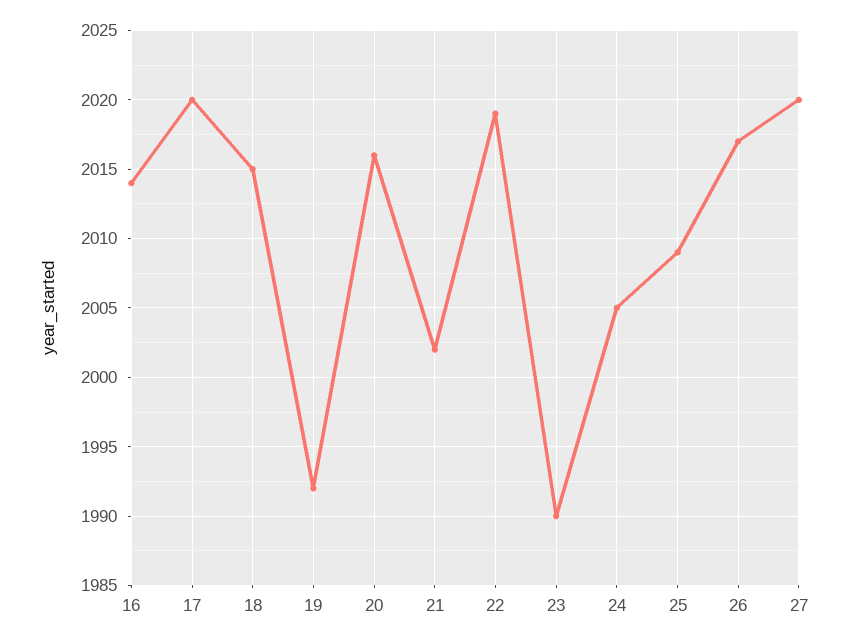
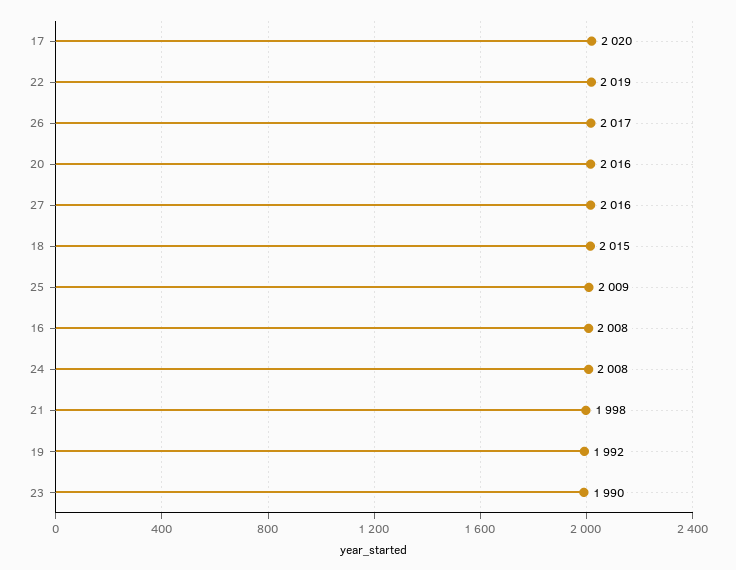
  {
-   "16": 2014,
+   "16": 2008,
    "17": 2020,
    "18": 2015,
    "19": 1992,
    "20": 2016,
-   "21": 2002,
+   "21": 1998,
    "22": 2019,
    "23": 1990,
-   "24": 2005,
+   "24": 2008,
    "25": 2009,
    "26": 2017,
-   "27": 2020
+   "27": 2016
  }

